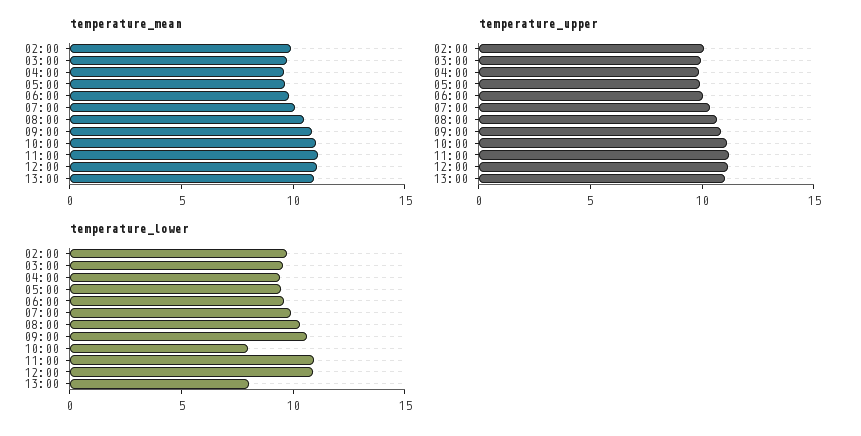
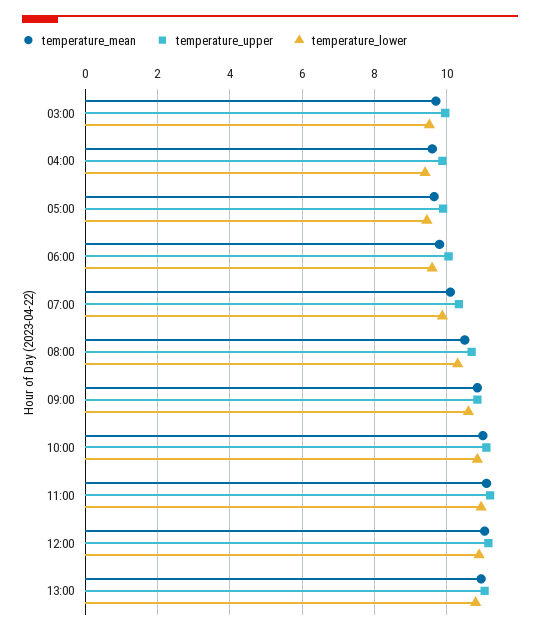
  {
    "temperature_mean": {
-     "02:00": 10,
      "03:00": 9.8,
      "04:00": 9.6,
      "05:00": 9.6,
      "06:00": 9.8,
      "07:00": 10.2,
      "08:00": 10.6,
      "09:00": 10.8,
      "10:00": 11,
      "11:00": 11.2,
      "12:00": 11,
      "13:00": 11
    },
    "temperature_upper": {
-     "02:00": 10,
      "03:00": 10,
      "04:00": 9.8,
      "05:00": 10,
      "06:00": 10,
      "07:00": 10.4,
      "08:00": 10.6,
      "09:00": 10.8,
      "10:00": 11.2,
      "11:00": 11.2,
      "12:00": 11.2,
      "13:00": 11
    },
    "temperature_lower": {
-     "02:00": 10,
      "03:00": 9.6,
      "04:00": 9.4,
      "05:00": 9.4,
      "06:00": 9.6,
      "07:00": 9.8,
      "08:00": 10.4,
      "09:00": 10.6,
-     "10:00": 8,
+     "10:00": 10.8,
      "11:00": 11,
      "12:00": 11,
-     "13:00": 8
+     "13:00": 10.8
    }
  }

